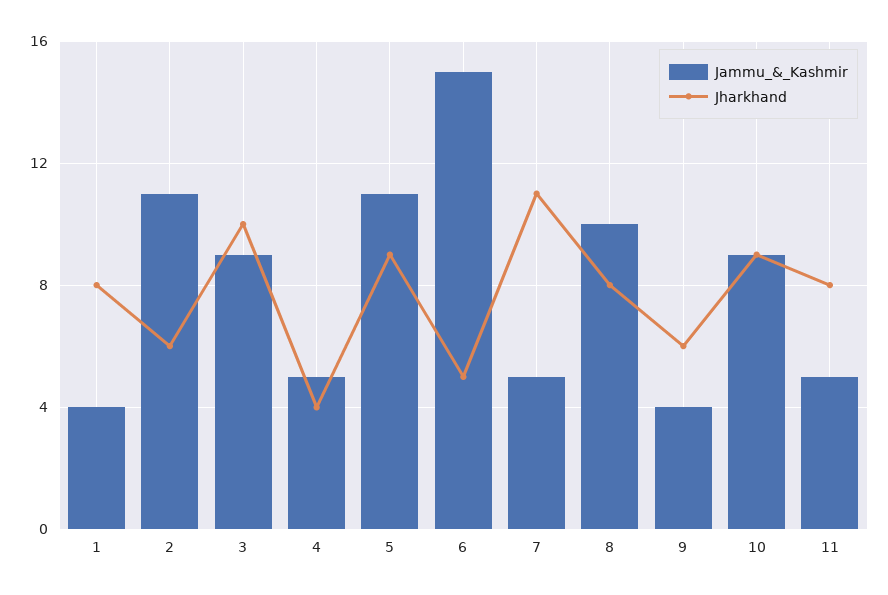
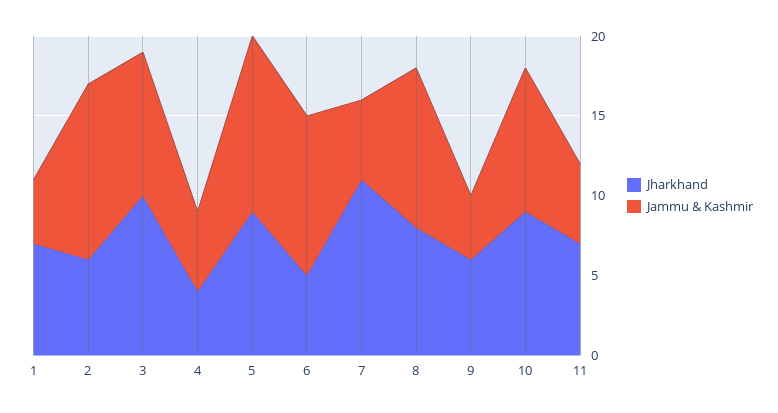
  {
    "Jammu_&_Kashmir": {
      "1": 4,
      "2": 11,
      "3": 9,
      "4": 5,
      "5": 11,
-     "6": 15,
+     "6": 10,
      "7": 5,
      "8": 10,
      "9": 4,
      "10": 9,
      "11": 5
    },
    "Jharkhand": {
-     "1": 8,
+     "1": 7,
      "2": 6,
      "3": 10,
      "4": 4,
      "5": 9,
      "6": 5,
      "7": 11,
      "8": 8,
      "9": 6,
      "10": 9,
-     "11": 8
+     "11": 7
    }
  }

